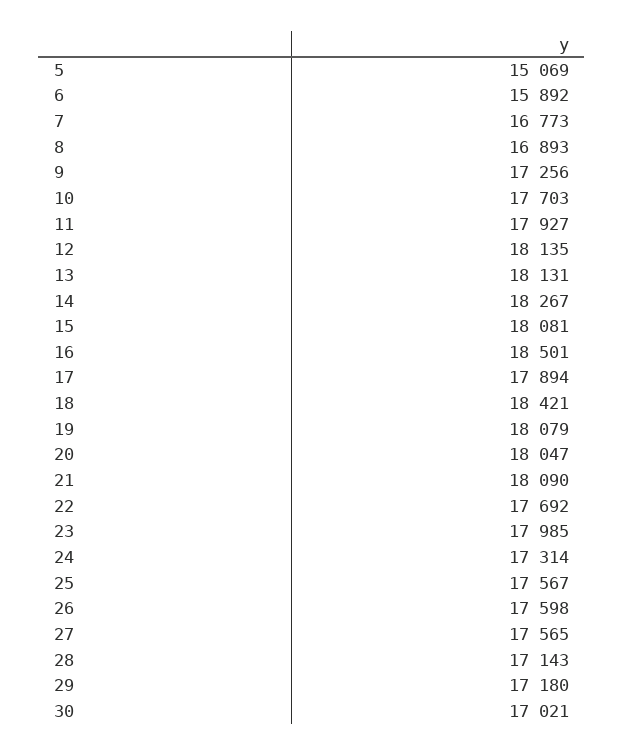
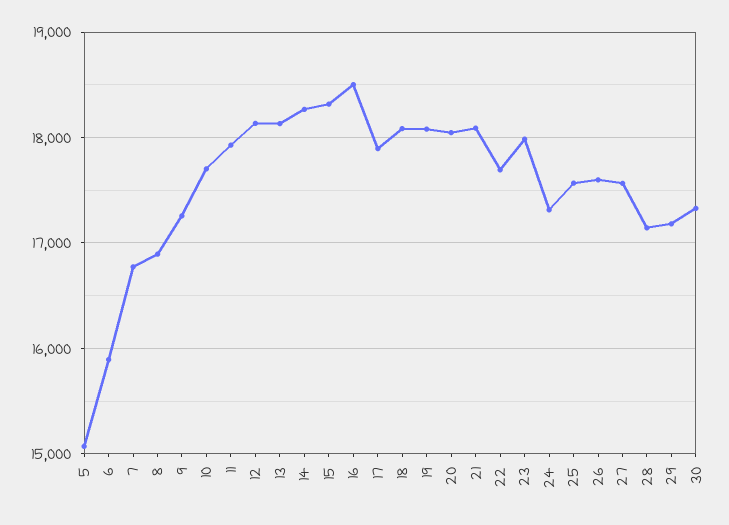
  {
    "5": 15069,
    "6": 15892,
    "7": 16773,
    "8": 16893,
    "9": 17256,
    "10": 17703,
    "11": 17927,
    "12": 18135,
    "13": 18131,
    "14": 18267,
-   "15": 18081,
+   "15": 18300,
    "16": 18501,
    "17": 17894,
-   "18": 18421,
+   "18": 18100,
    "19": 18079,
    "20": 18047,
    "21": 18090,
    "22": 17692,
    "23": 17985,
    "24": 17314,
    "25": 17567,
    "26": 17598,
    "27": 17565,
    "28": 17143,
    "29": 17180,
-   "30": 17021
+   "30": 17300
  }

